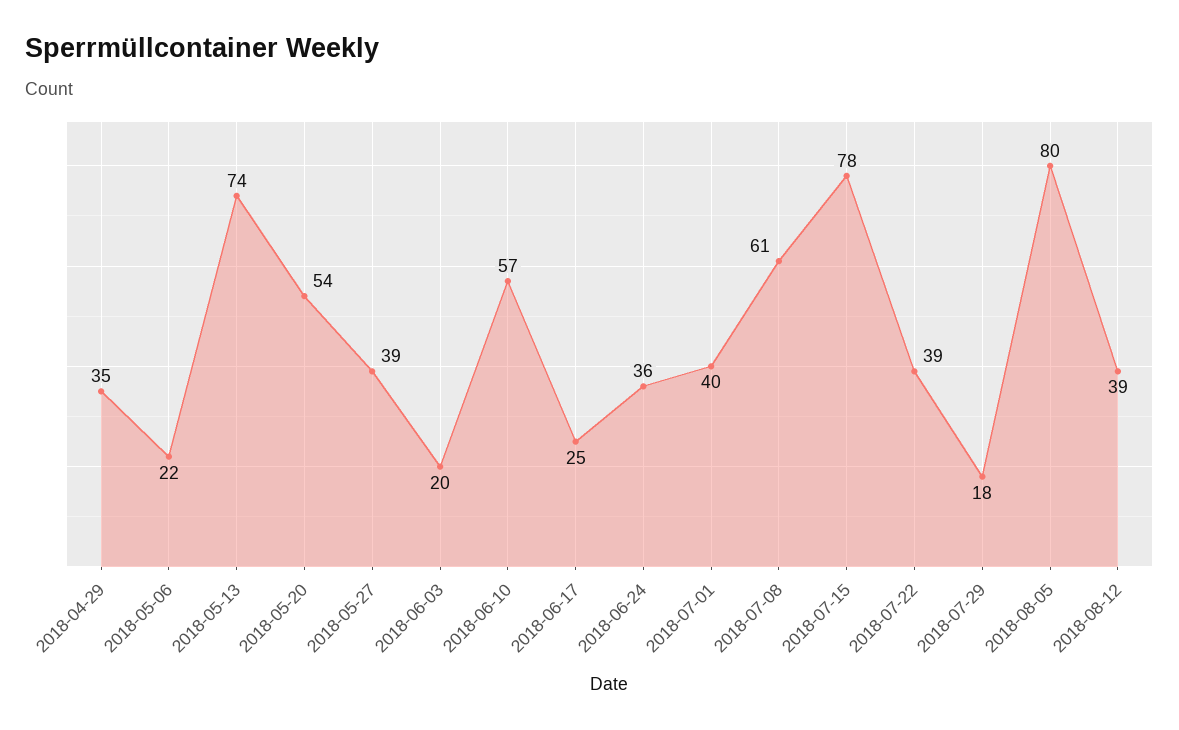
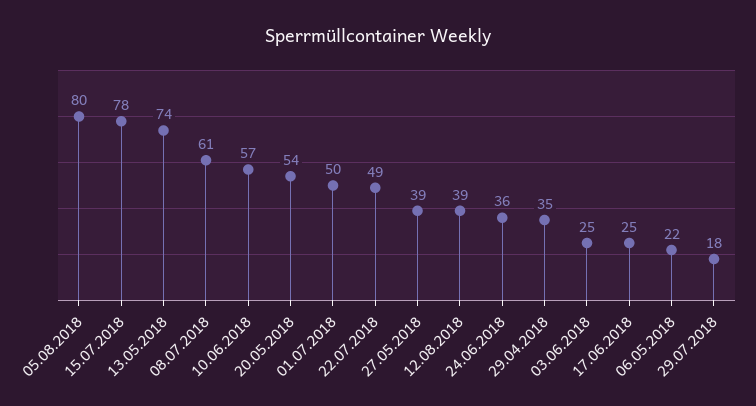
  {
    "2018-04-29": 35,
    "2018-05-06": 22,
    "2018-05-13": 74,
    "2018-05-20": 54,
    "2018-05-27": 39,
-   "2018-06-03": 20,
+   "2018-06-03": 25,
    "2018-06-10": 57,
    "2018-06-17": 25,
    "2018-06-24": 36,
-   "2018-07-01": 40,
+   "2018-07-01": 50,
    "2018-07-08": 61,
    "2018-07-15": 78,
-   "2018-07-22": 39,
+   "2018-07-22": 49,
    "2018-07-29": 18,
    "2018-08-05": 80,
    "2018-08-12": 39
  }

